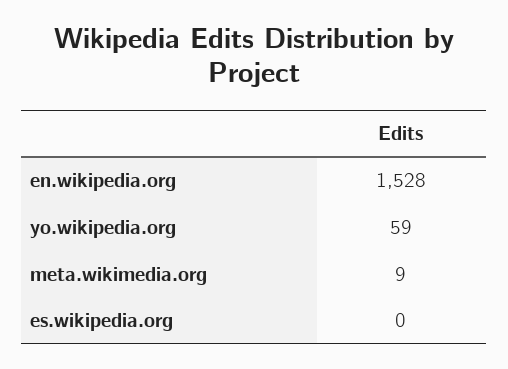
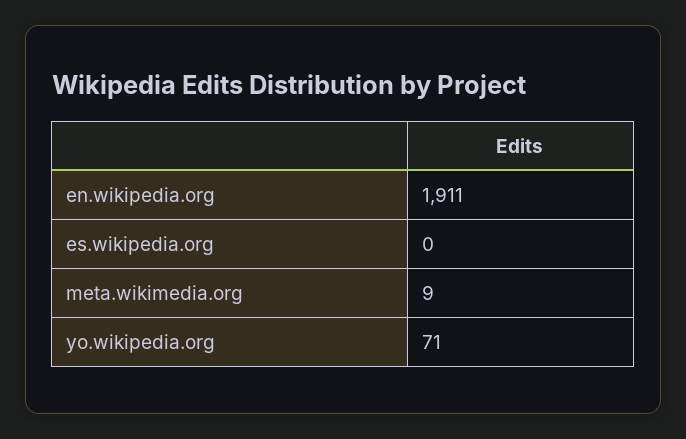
  {
-   "en.wikipedia.org": 1528,
+   "en.wikipedia.org": 1911,
-   "yo.wikipedia.org": 59,
+   "yo.wikipedia.org": 71,
    "meta.wikimedia.org": 9,
    "es.wikipedia.org": 0
  }

